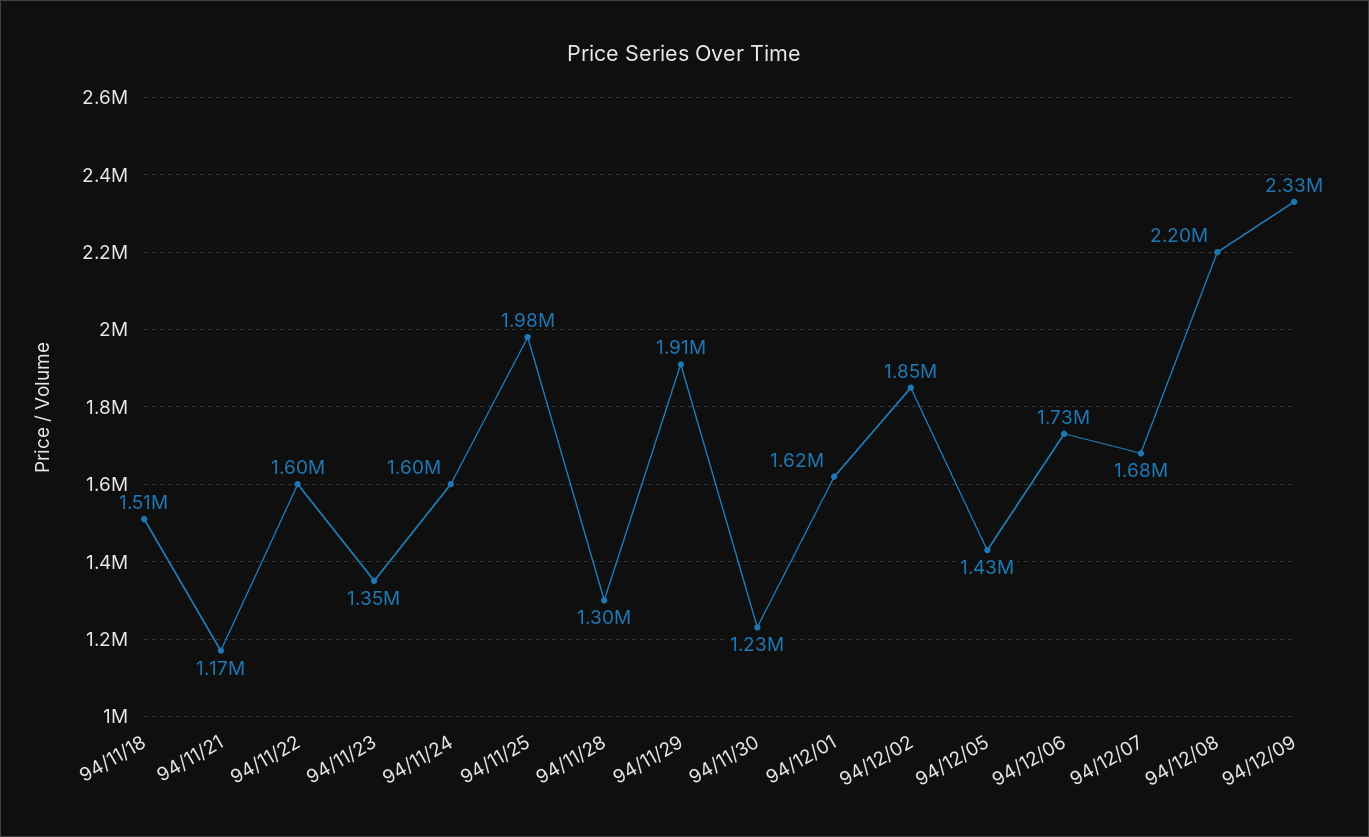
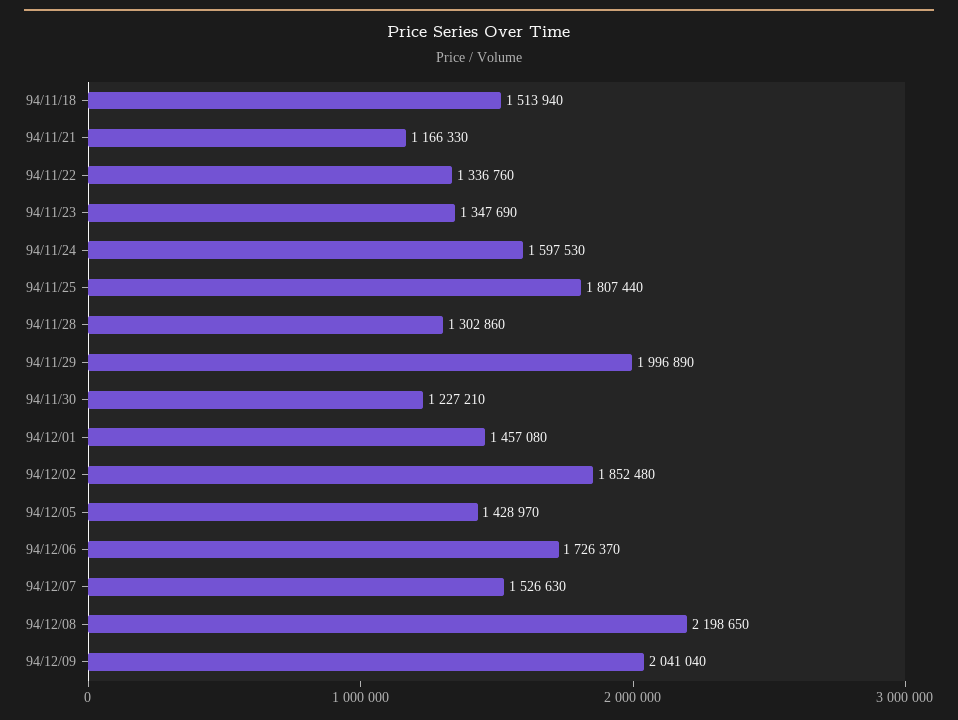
  {
    "94/11/18": 1513940,
    "94/11/21": 1166330,
-   "94/11/22": 1600000,
+   "94/11/22": 1336760,
    "94/11/23": 1347690,
    "94/11/24": 1597530,
-   "94/11/25": 1980000,
+   "94/11/25": 1807440,
    "94/11/28": 1302860,
-   "94/11/29": 1910000,
+   "94/11/29": 1996890,
    "94/11/30": 1227210,
-   "94/12/01": 1620000,
+   "94/12/01": 1457080,
    "94/12/02": 1852480,
    "94/12/05": 1428970,
    "94/12/06": 1726370,
-   "94/12/07": 1680000,
+   "94/12/07": 1526630,
    "94/12/08": 2198650,
-   "94/12/09": 2330000
+   "94/12/09": 2041040
  }

